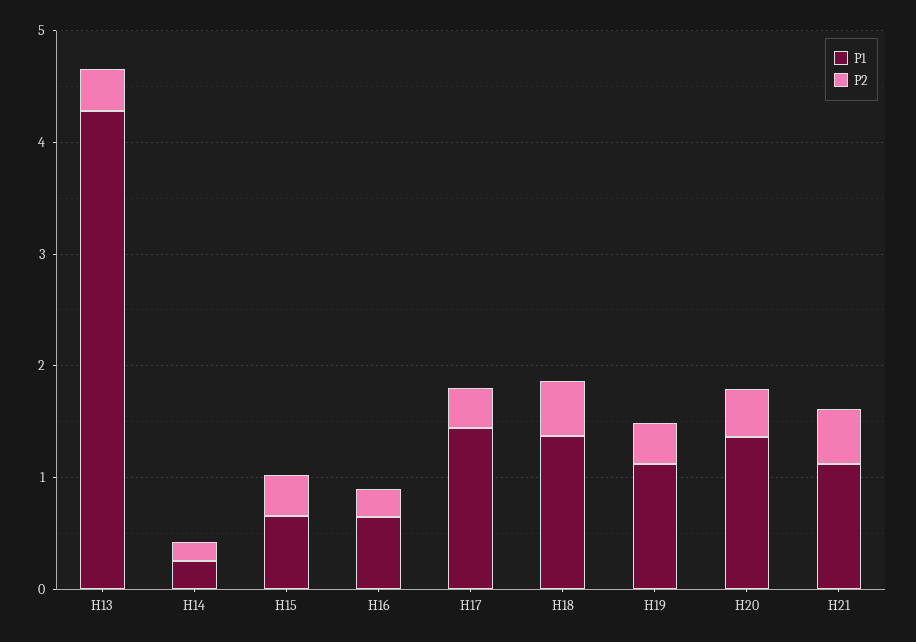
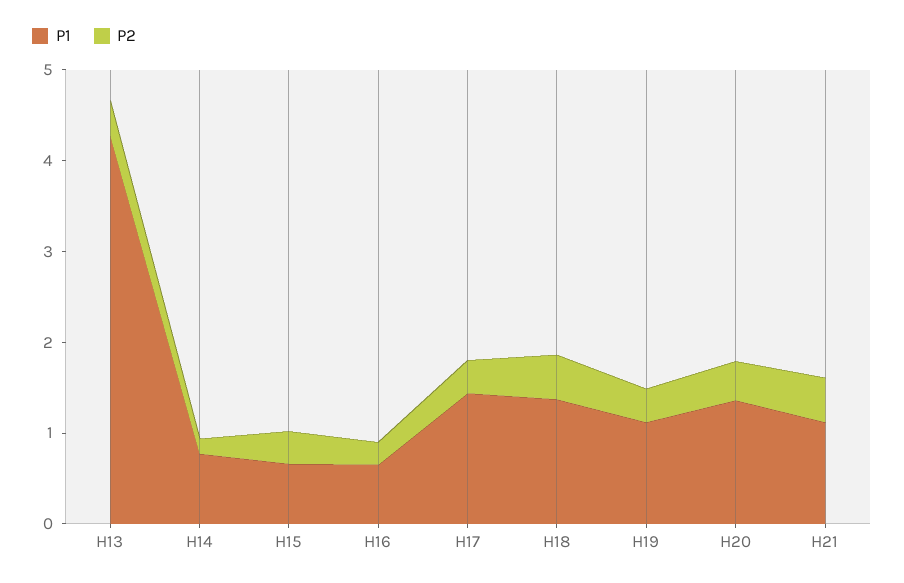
  {
    "P1": {
      "H13": 4.2,
-     "H14": 0.2,
+     "H14": 0.8,
      "H15": 0.6,
      "H16": 0.6,
      "H17": 1.4,
      "H18": 1.4,
      "H19": 1.2,
      "H20": 1.4,
      "H21": 1.2
    },
    "P2": {
      "H13": 0.4,
      "H14": 0.2,
      "H15": 0.4,
      "H16": 0.2,
      "H17": 0.4,
      "H18": 0.4,
      "H19": 0.4,
      "H20": 0.4,
      "H21": 0.4
    }
  }

